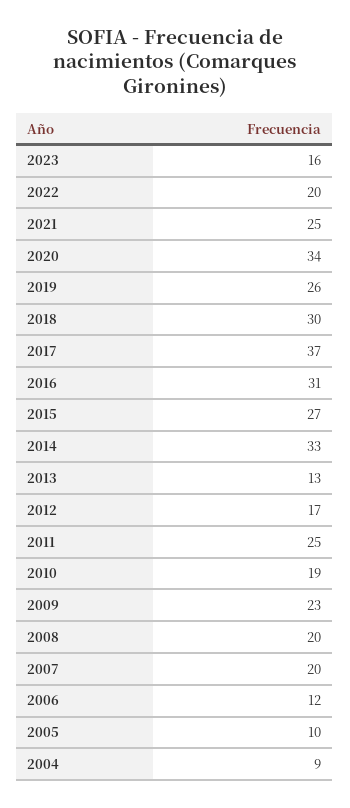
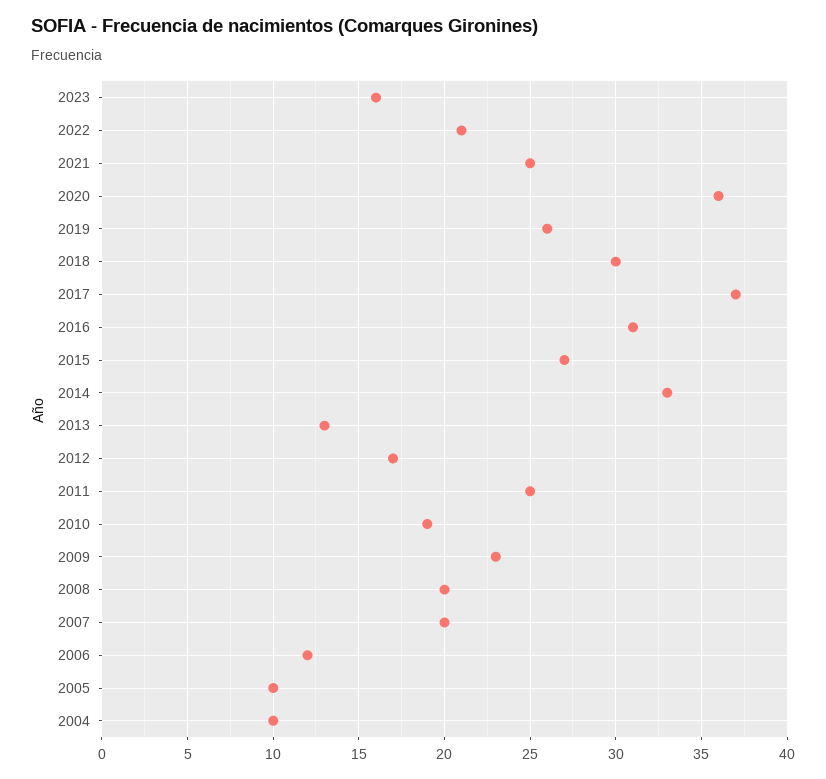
  {
    "2023": 16,
-   "2022": 20,
+   "2022": 21,
    "2021": 25,
-   "2020": 34,
+   "2020": 36,
    "2019": 26,
    "2018": 30,
    "2017": 37,
    "2016": 31,
    "2015": 27,
    "2014": 33,
    "2013": 13,
    "2012": 17,
    "2011": 25,
    "2010": 19,
    "2009": 23,
    "2008": 20,
    "2007": 20,
    "2006": 12,
    "2005": 10,
-   "2004": 9
+   "2004": 10
  }

